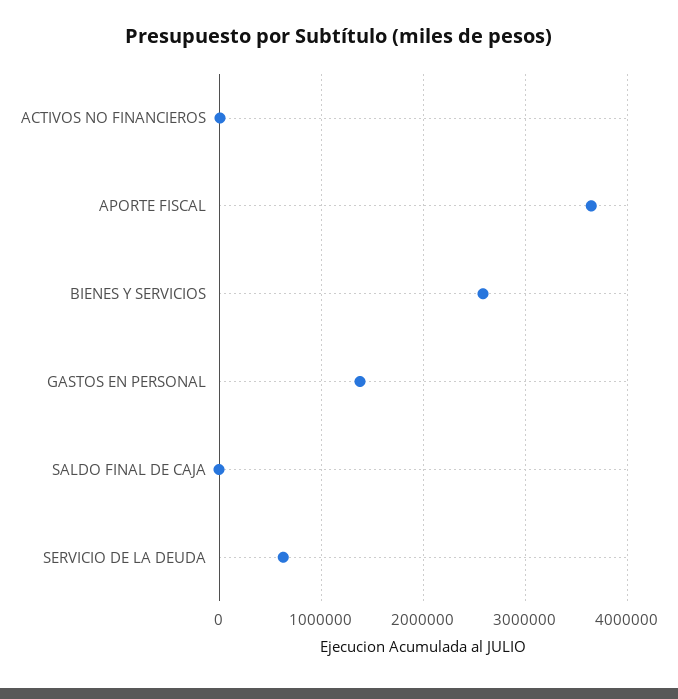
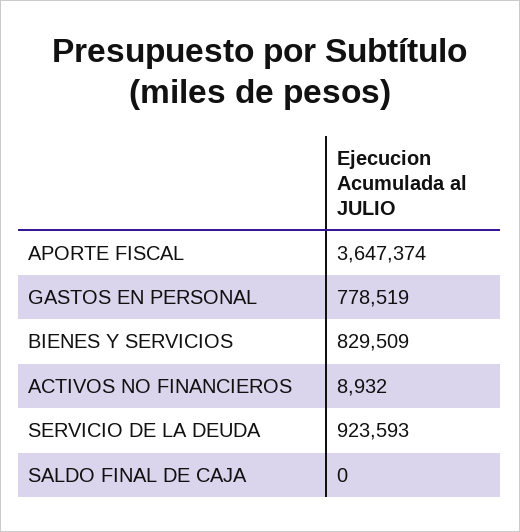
  {
    "ACTIVOS NO FINANCIEROS": 8932,
    "APORTE FISCAL": 3647374,
-   "BIENES Y SERVICIOS": 2600000,
+   "BIENES Y SERVICIOS": 829509,
-   "GASTOS EN PERSONAL": 1400000,
+   "GASTOS EN PERSONAL": 778519,
    "SALDO FINAL DE CAJA": 0,
-   "SERVICIO DE LA DEUDA": 600000
+   "SERVICIO DE LA DEUDA": 923593
  }

